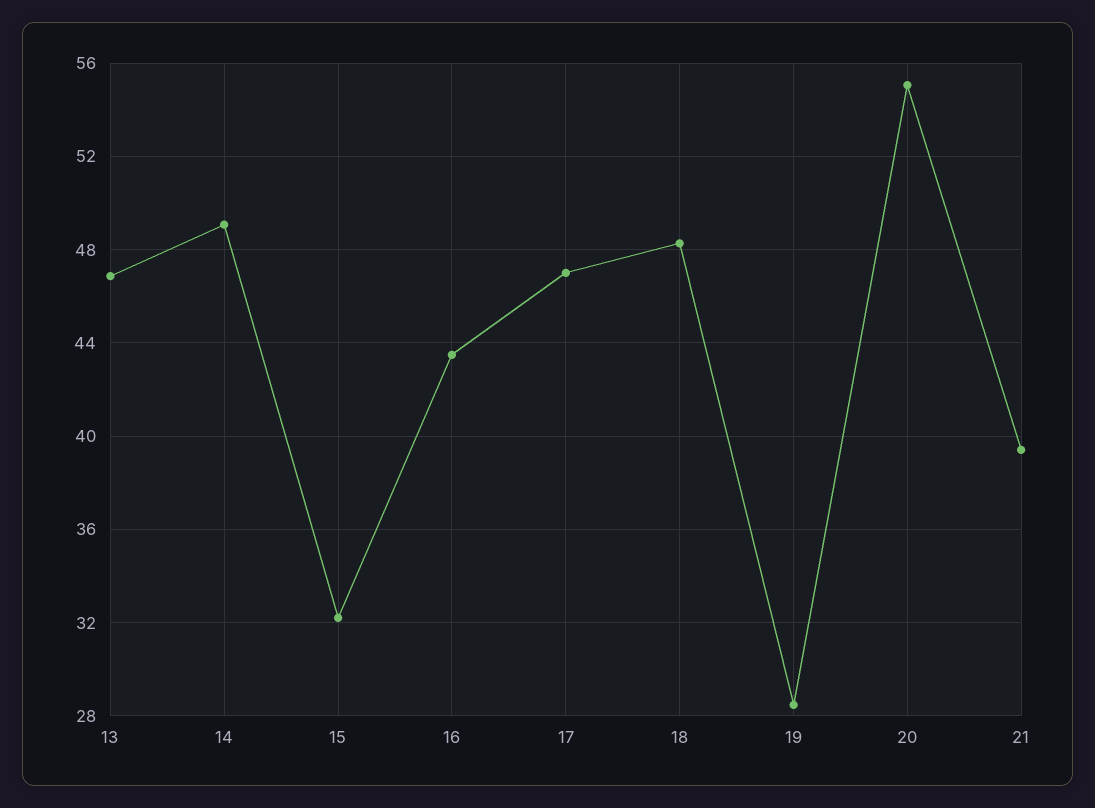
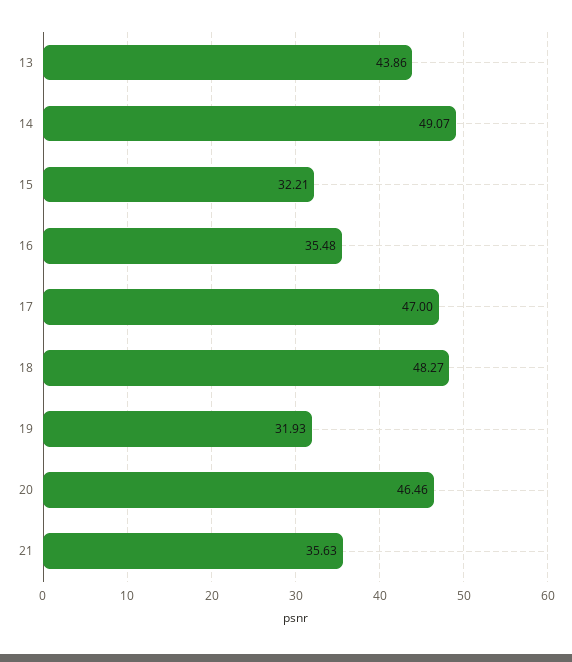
  {
-   "13": 47,
+   "13": 43.86,
    "14": 49.07,
    "15": 32.21,
-   "16": 43.5,
+   "16": 35.48,
    "17": 47,
    "18": 48.27,
-   "19": 28.5,
+   "19": 31.93,
-   "20": 55,
+   "20": 46.46,
-   "21": 39.5
+   "21": 35.63
  }

